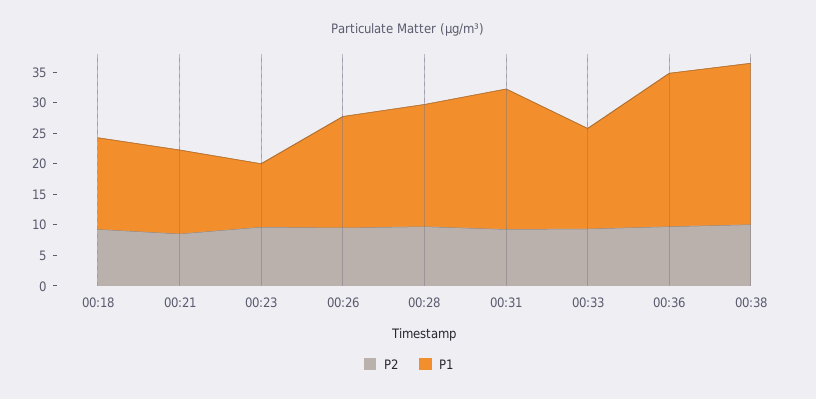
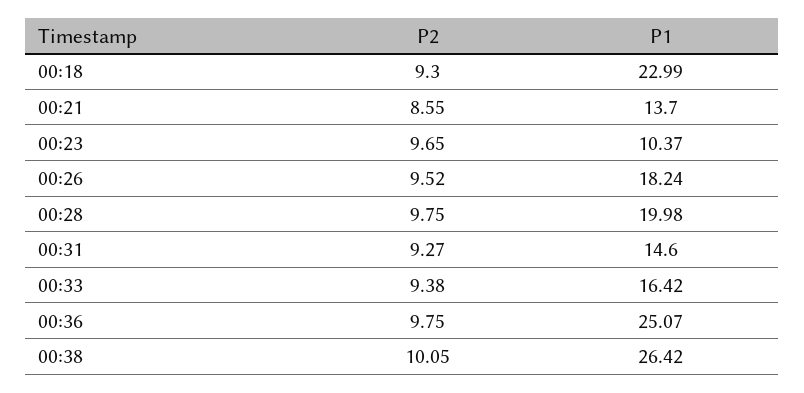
  {
    "P2": {
      "00:18": 9.3,
      "00:21": 8.55,
      "00:23": 9.65,
      "00:26": 9.52,
      "00:28": 9.75,
      "00:31": 9.27,
      "00:33": 9.38,
      "00:36": 9.75,
      "00:38": 10.05
    },
    "P1": {
-     "00:18": 15,
+     "00:18": 22.99,
      "00:21": 13.7,
      "00:23": 10.37,
      "00:26": 18.24,
      "00:28": 19.98,
-     "00:31": 22.5,
+     "00:31": 14.6,
      "00:33": 16.42,
      "00:36": 25.07,
      "00:38": 26.42
    }
  }

